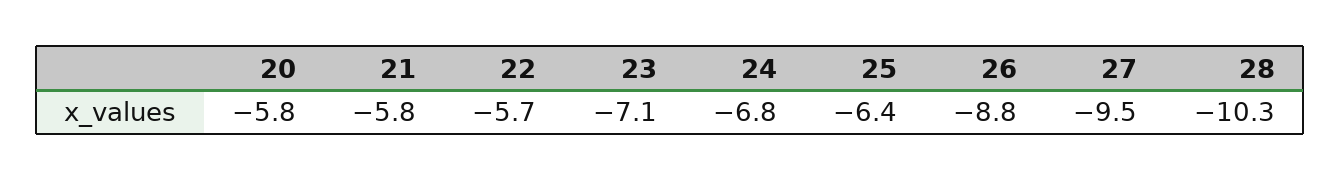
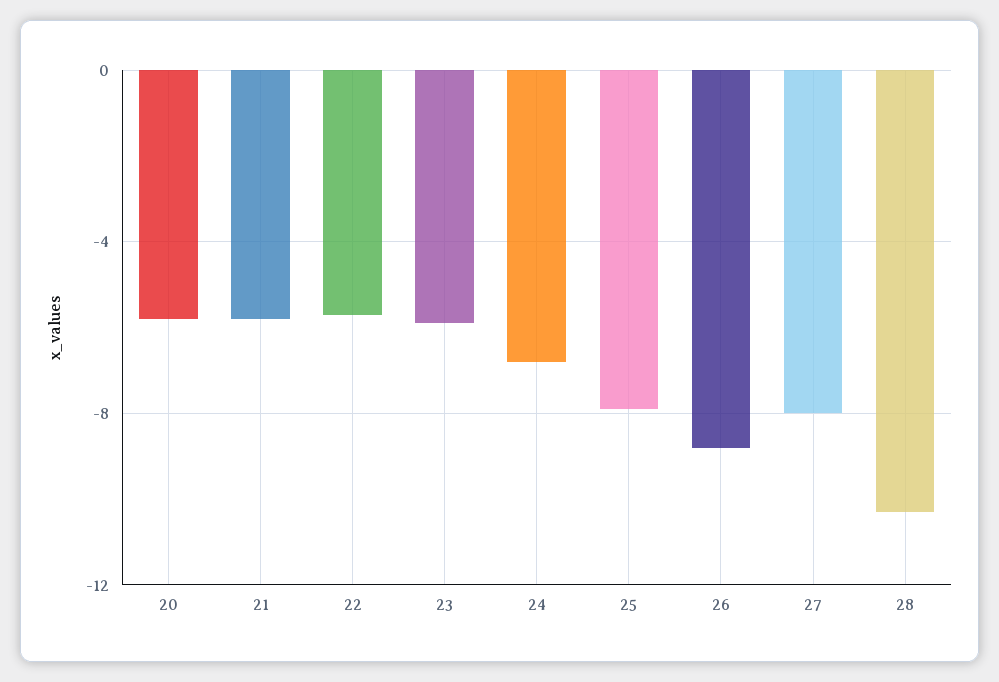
  {
    "20": -5.8,
    "21": -5.8,
    "22": -5.7,
-   "23": -7.1,
+   "23": -6,
    "24": -6.8,
-   "25": -6.4,
+   "25": -8,
    "26": -8.8,
-   "27": -9.5,
+   "27": -8,
    "28": -10.3
  }

